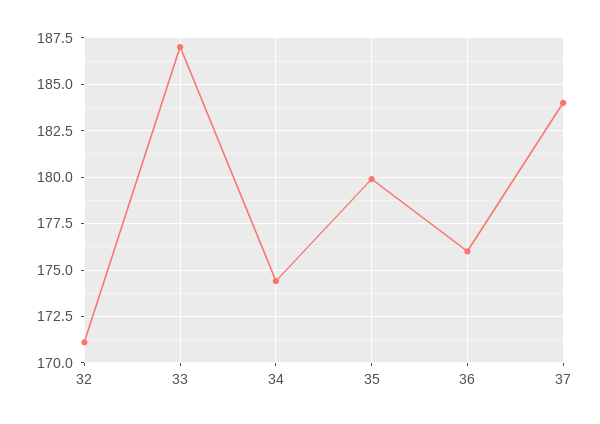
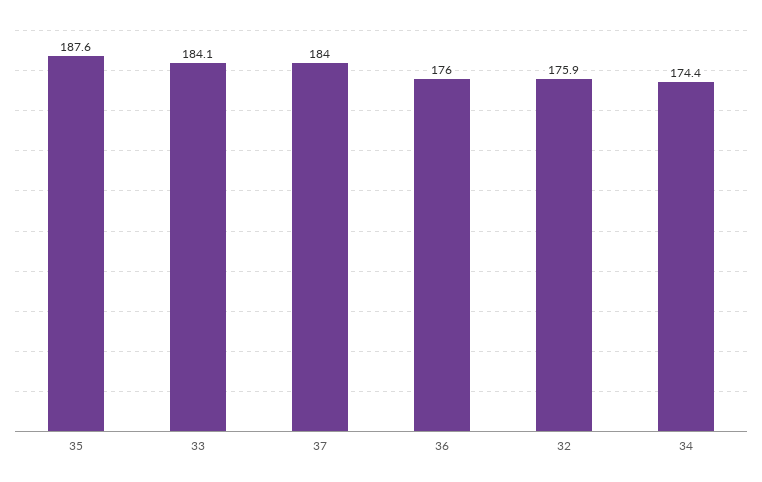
  {
-   "32": 171,
+   "32": 175.9,
-   "33": 187,
+   "33": 184.1,
    "34": 174.4,
-   "35": 180,
+   "35": 187.6,
    "36": 176,
    "37": 184
  }

